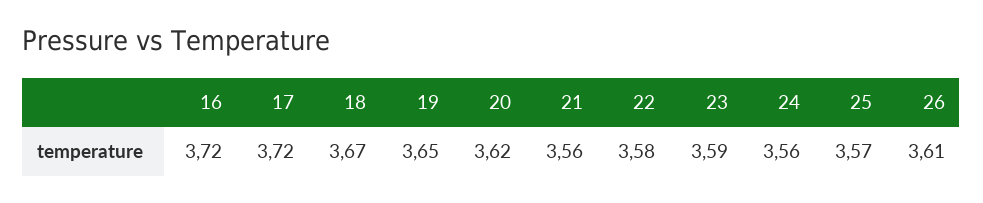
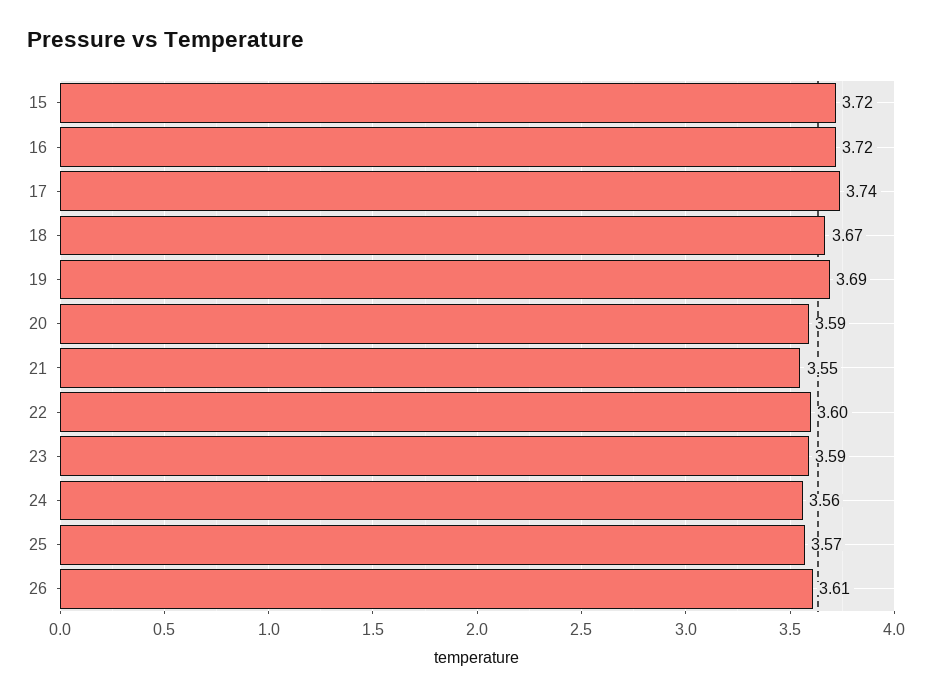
  {
    "16": 3.72,
-   "17": 3.72,
+   "17": 3.74,
    "18": 3.67,
-   "19": 3.65,
+   "19": 3.69,
-   "20": 3.62,
+   "20": 3.59,
-   "21": 3.56,
+   "21": 3.55,
-   "22": 3.58,
+   "22": 3.6,
    "23": 3.59,
    "24": 3.56,
    "25": 3.57,
-   "26": 3.61
+   "26": 3.61,
+   "15": 3.72
  }

